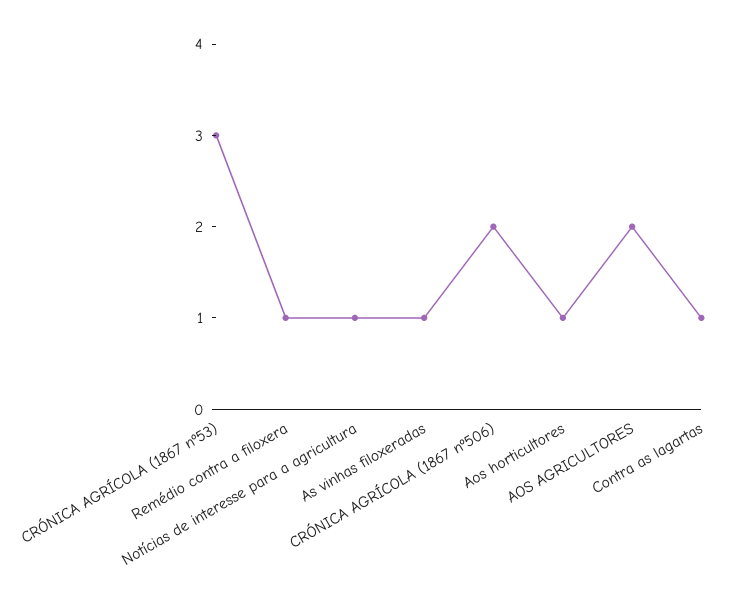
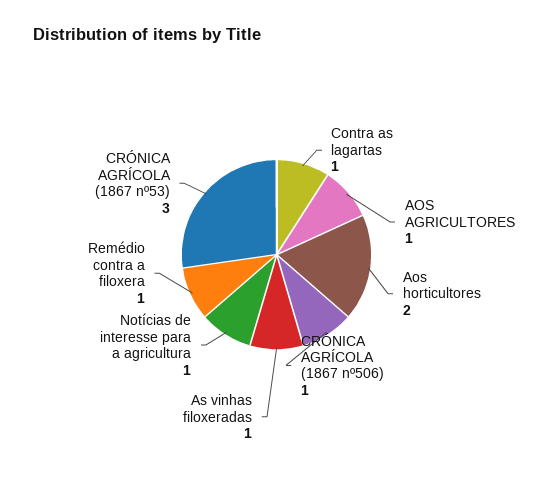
  {
    "CRÓNICA AGRÍCOLA (1867 nº53)": 3,
    "Remédio contra a filoxera": 1,
    "Notícias de interesse para a agricultura": 1,
    "As vinhas filoxeradas": 1,
-   "CRÓNICA AGRÍCOLA (1867 nº506)": 2,
+   "CRÓNICA AGRÍCOLA (1867 nº506)": 1,
-   "Aos horticultores": 1,
+   "Aos horticultores": 2,
-   "AOS AGRICULTORES": 2,
+   "AOS AGRICULTORES": 1,
    "Contra as lagartas": 1
  }

